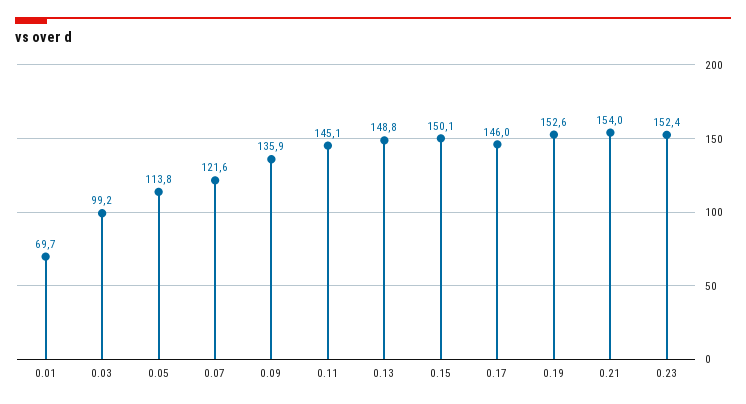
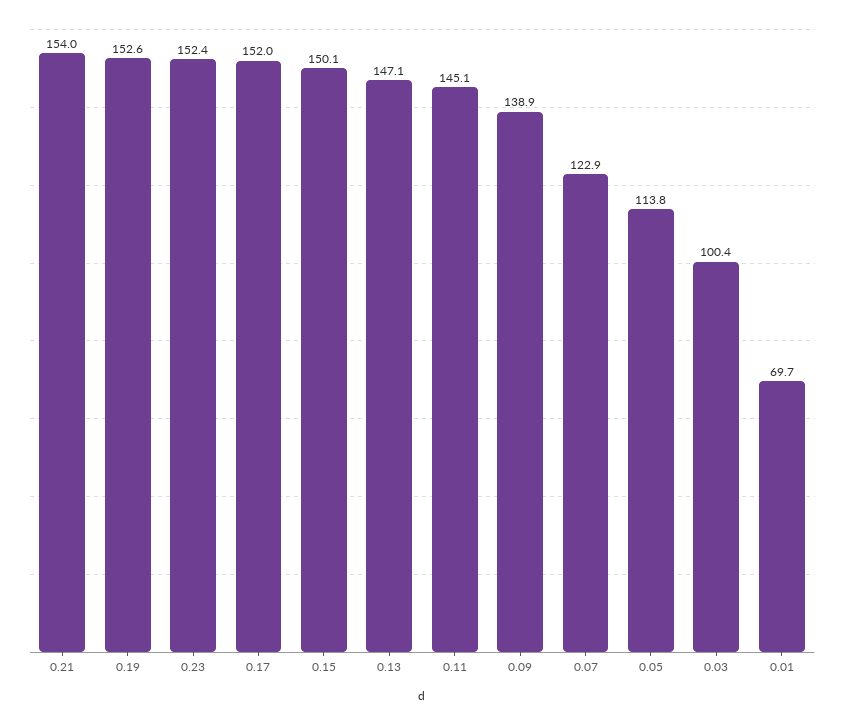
  {
    "0.01": 69.7,
-   "0.03": 99.2,
+   "0.03": 100.4,
    "0.05": 113.8,
-   "0.07": 121.6,
+   "0.07": 122.9,
-   "0.09": 135.9,
+   "0.09": 138.9,
    "0.11": 145.1,
-   "0.13": 148.8,
+   "0.13": 147.1,
    "0.15": 150.1,
-   "0.17": 146,
+   "0.17": 152,
    "0.19": 152.6,
    "0.21": 154,
    "0.23": 152.4
  }

